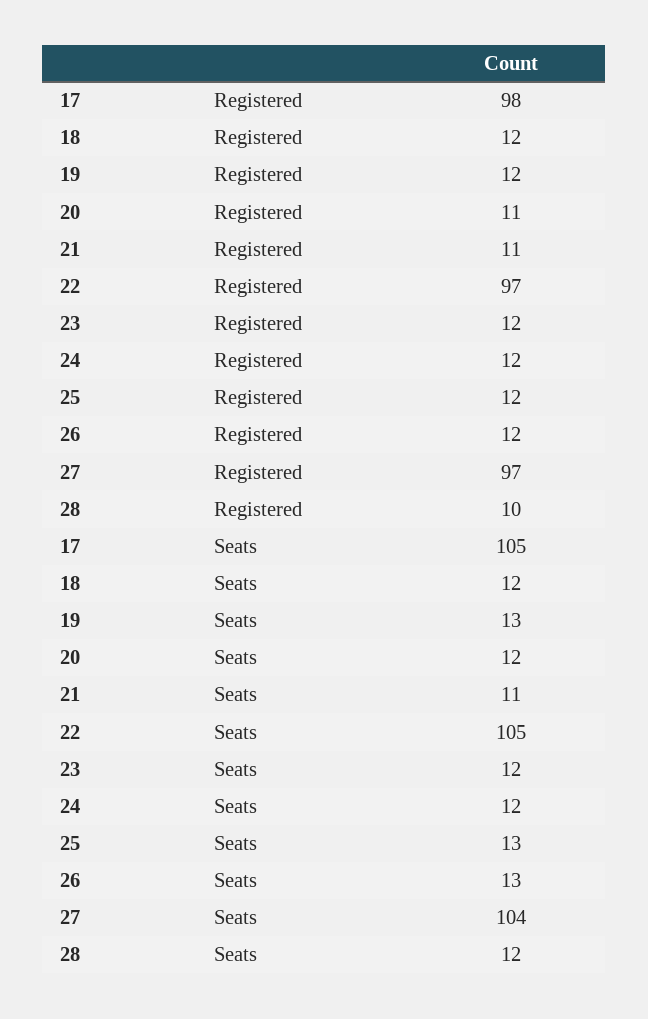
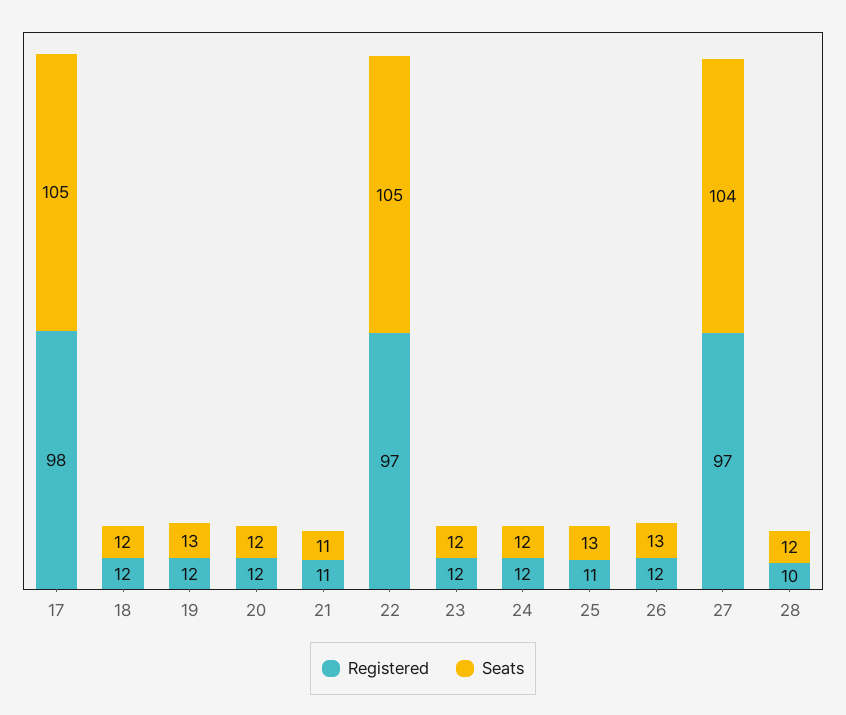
  {
    "Registered": {
      "17": 98,
      "18": 12,
      "19": 12,
-     "20": 11,
+     "20": 12,
      "21": 11,
      "22": 97,
      "23": 12,
      "24": 12,
-     "25": 12,
+     "25": 11,
      "26": 12,
      "27": 97,
      "28": 10
    },
    "Seats": {
      "17": 105,
      "18": 12,
      "19": 13,
      "20": 12,
      "21": 11,
      "22": 105,
      "23": 12,
      "24": 12,
      "25": 13,
      "26": 13,
      "27": 104,
      "28": 12
    }
  }

